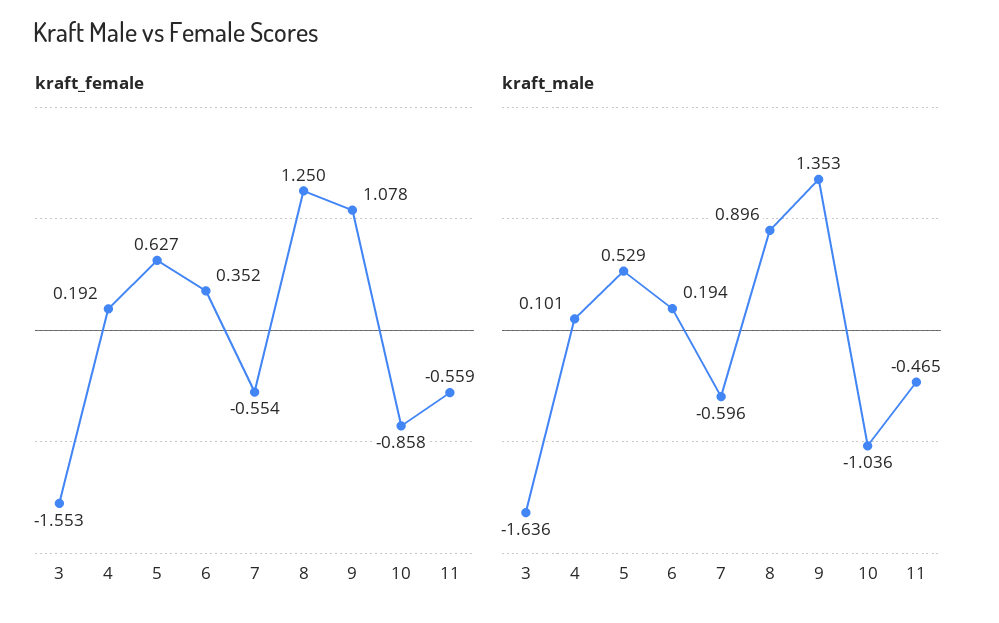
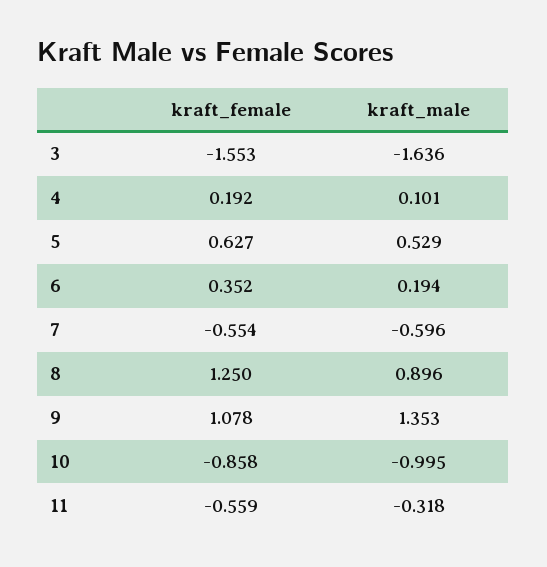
  {
    "kraft_female": {
      "3": -1.553,
      "4": 0.192,
      "5": 0.627,
      "6": 0.352,
      "7": -0.554,
      "8": 1.25,
      "9": 1.078,
      "10": -0.858,
      "11": -0.559
    },
    "kraft_male": {
      "3": -1.636,
      "4": 0.101,
      "5": 0.529,
      "6": 0.194,
      "7": -0.596,
      "8": 0.896,
      "9": 1.353,
-     "10": -1.036,
+     "10": -0.995,
-     "11": -0.465
+     "11": -0.318
    }
  }

